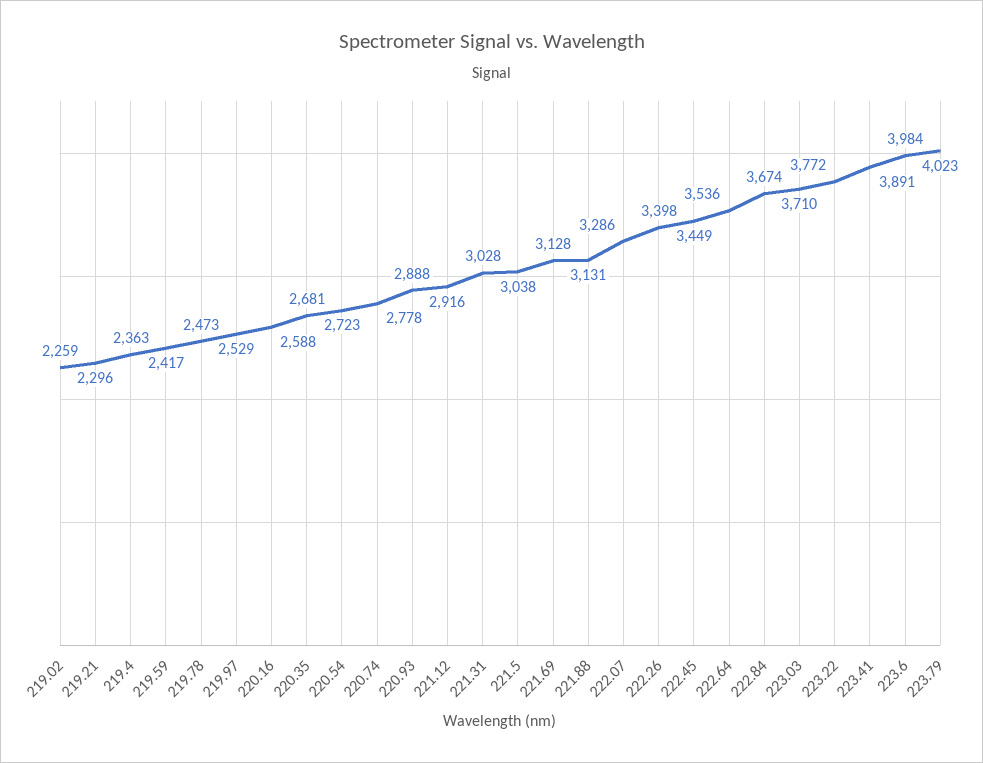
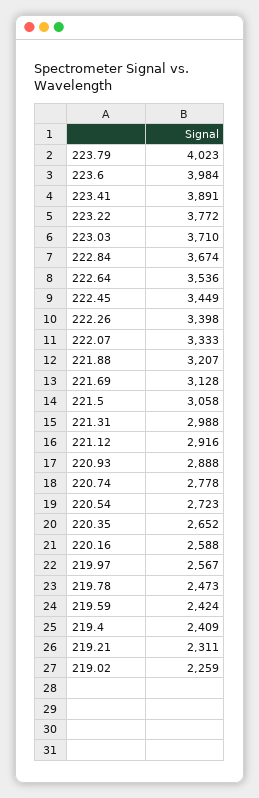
  {
    "219.02": 2259,
-   "219.21": 2296,
+   "219.21": 2311,
-   "219.4": 2363,
+   "219.4": 2409,
-   "219.59": 2417,
+   "219.59": 2424,
    "219.78": 2473,
-   "219.97": 2529,
+   "219.97": 2567,
    "220.16": 2588,
-   "220.35": 2681,
+   "220.35": 2652,
    "220.54": 2723,
    "220.74": 2778,
    "220.93": 2888,
    "221.12": 2916,
-   "221.31": 3028,
+   "221.31": 2988,
-   "221.5": 3038,
+   "221.5": 3058,
    "221.69": 3128,
-   "221.88": 3131,
+   "221.88": 3207,
-   "222.07": 3286,
+   "222.07": 3333,
    "222.26": 3398,
    "222.45": 3449,
    "222.64": 3536,
    "222.84": 3674,
    "223.03": 3710,
    "223.22": 3772,
    "223.41": 3891,
    "223.6": 3984,
    "223.79": 4023
  }

